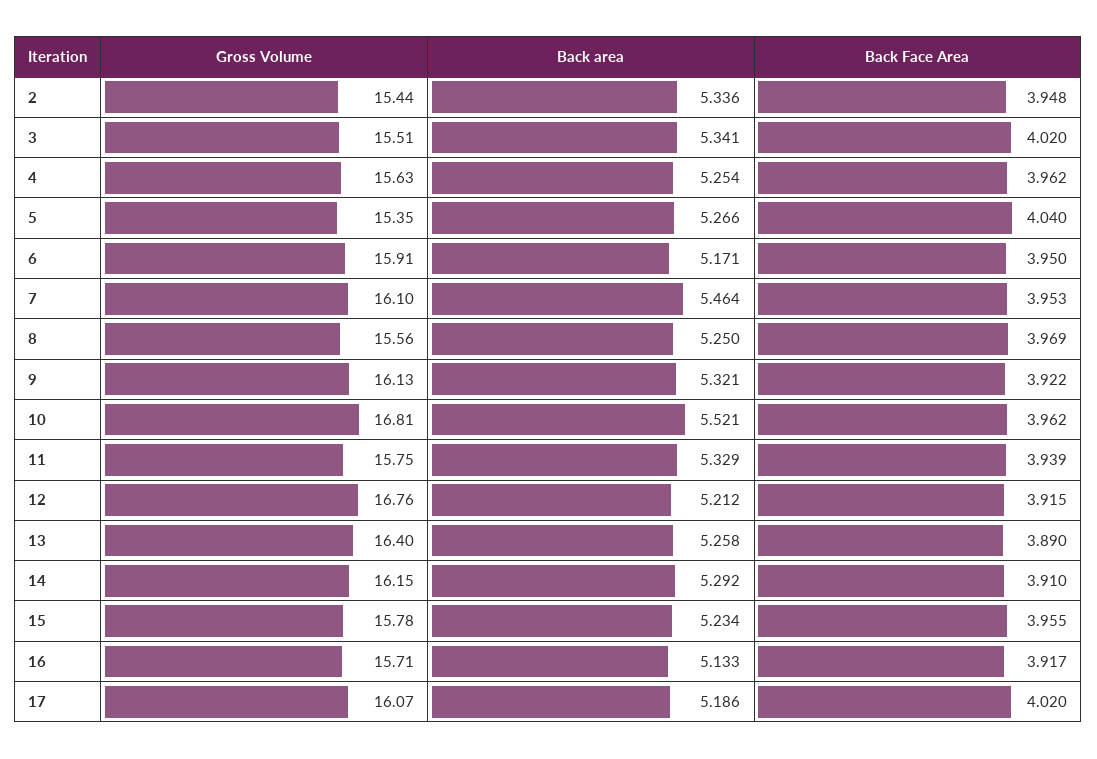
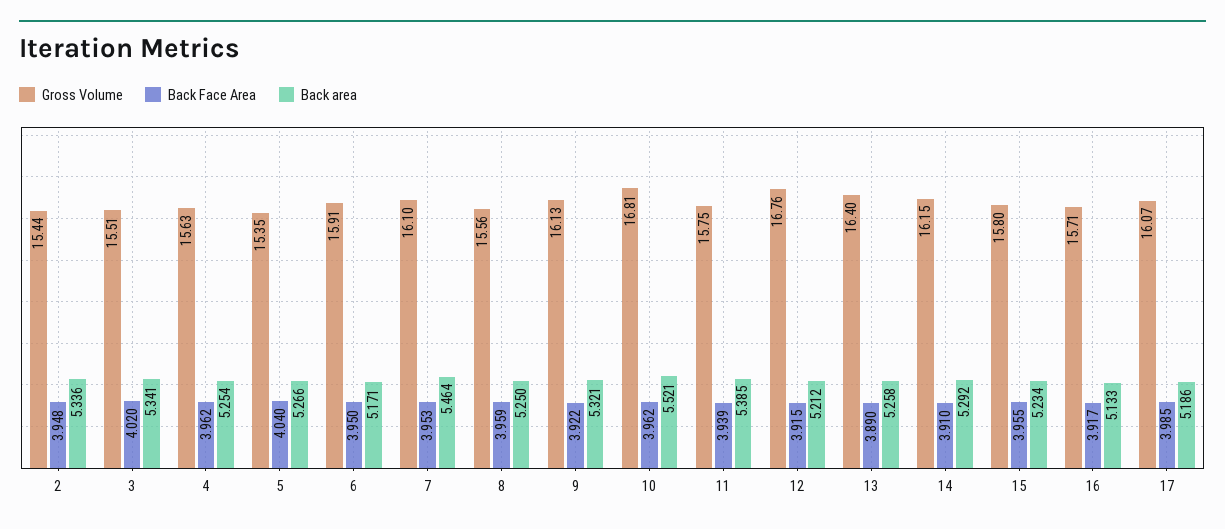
  {
    "Gross Volume": {
      "2": 15.44,
      "3": 15.51,
      "4": 15.63,
      "5": 15.35,
      "6": 15.91,
      "7": 16.1,
      "8": 15.56,
      "9": 16.13,
      "10": 16.81,
      "11": 15.75,
      "12": 16.76,
      "13": 16.4,
      "14": 16.15,
-     "15": 15.78,
+     "15": 15.8,
      "16": 15.71,
      "17": 16.07
    },
    "Back area": {
      "2": 5.336,
      "3": 5.341,
      "4": 5.254,
      "5": 5.266,
      "6": 5.171,
      "7": 5.464,
      "8": 5.25,
      "9": 5.321,
      "10": 5.521,
-     "11": 5.329,
+     "11": 5.385,
      "12": 5.212,
      "13": 5.258,
      "14": 5.292,
      "15": 5.234,
      "16": 5.133,
      "17": 5.186
    },
    "Back Face Area": {
      "2": 3.948,
      "3": 4.02,
      "4": 3.962,
      "5": 4.04,
      "6": 3.95,
      "7": 3.953,
-     "8": 3.969,
+     "8": 3.959,
      "9": 3.922,
      "10": 3.962,
      "11": 3.939,
      "12": 3.915,
      "13": 3.89,
      "14": 3.91,
      "15": 3.955,
      "16": 3.917,
-     "17": 4.02
+     "17": 3.985
    }
  }

